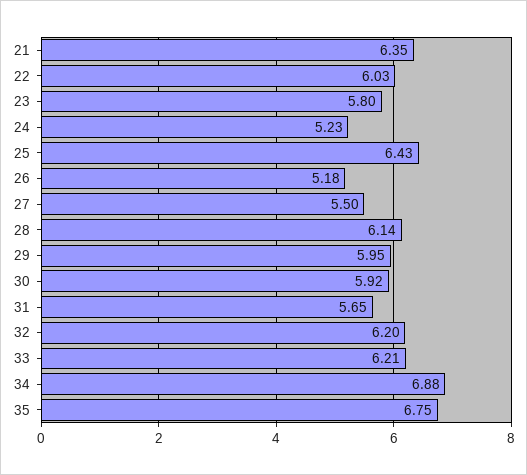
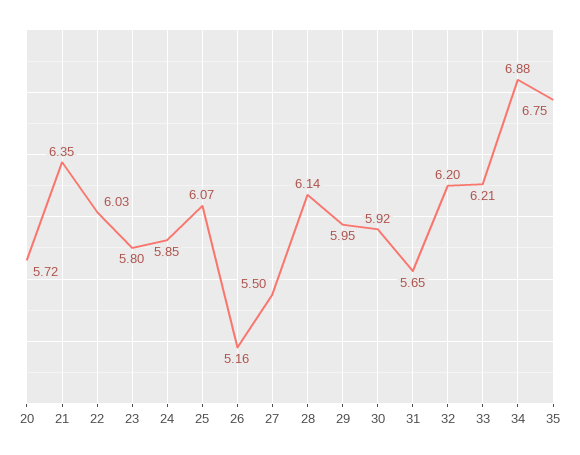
  {
    "21": 6.35,
    "22": 6.03,
    "23": 5.8,
-   "24": 5.23,
+   "24": 5.85,
-   "25": 6.43,
+   "25": 6.07,
-   "26": 5.18,
+   "26": 5.16,
    "27": 5.5,
    "28": 6.14,
    "29": 5.95,
    "30": 5.92,
    "31": 5.65,
    "32": 6.2,
    "33": 6.21,
    "34": 6.88,
-   "35": 6.75
+   "35": 6.75,
+   "20": 5.72
  }

